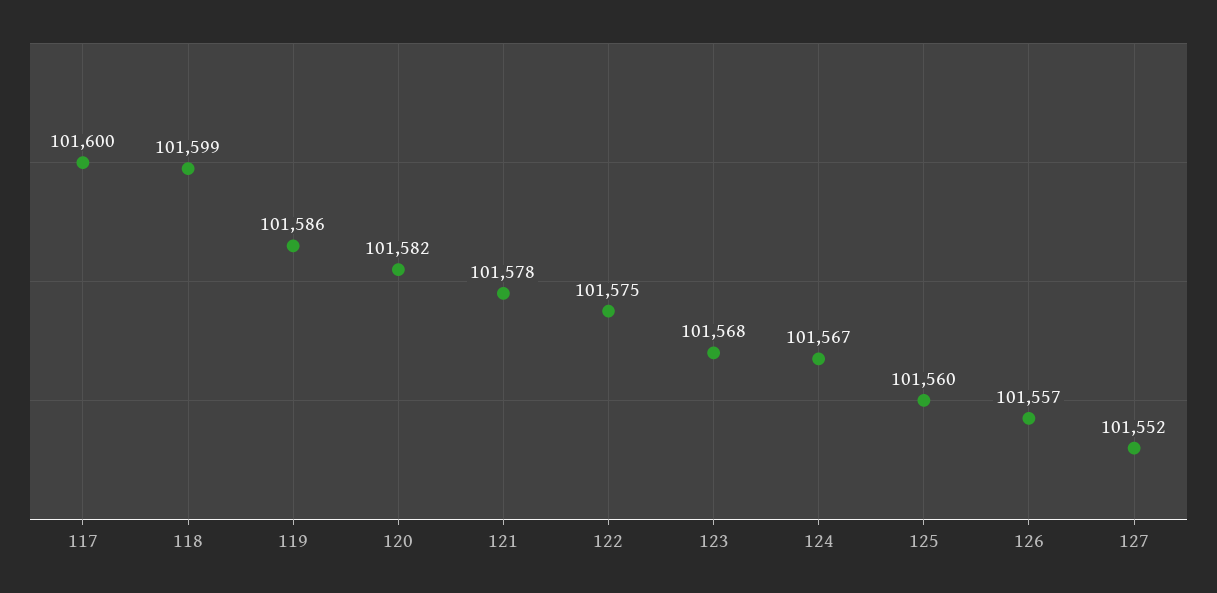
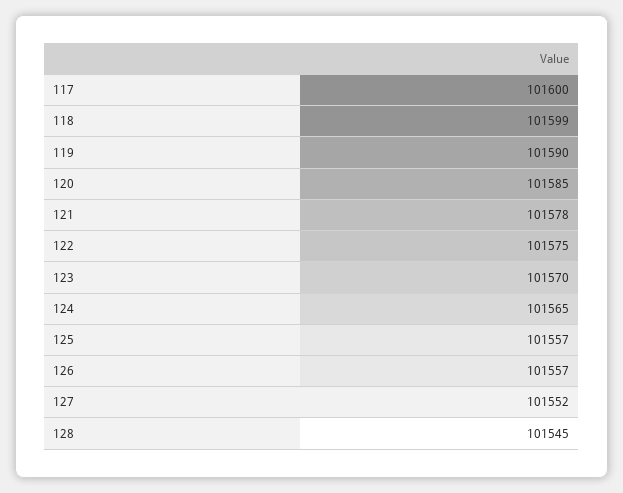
  {
    "117": 101600,
    "118": 101599,
-   "119": 101586,
+   "119": 101590,
-   "120": 101582,
+   "120": 101585,
    "121": 101578,
    "122": 101575,
-   "123": 101568,
+   "123": 101570,
-   "124": 101567,
+   "124": 101565,
-   "125": 101560,
+   "125": 101557,
    "126": 101557,
-   "127": 101552
+   "127": 101552,
+   "128": 101545
  }

